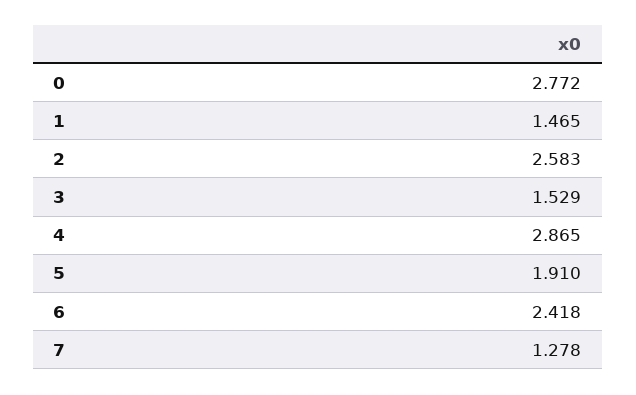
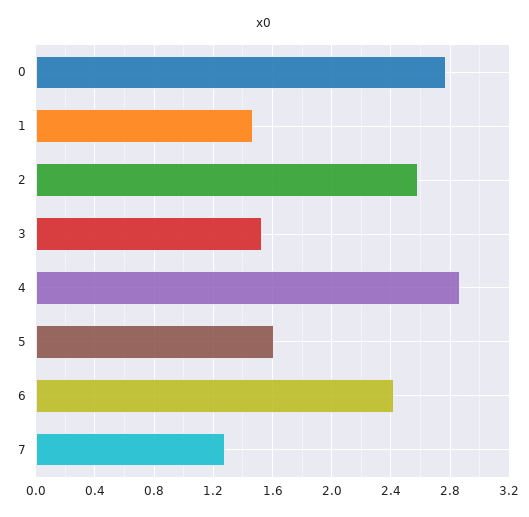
  {
    "0": 2.772,
    "1": 1.465,
    "2": 2.583,
    "3": 1.529,
    "4": 2.865,
-   "5": 1.91,
+   "5": 1.6,
    "6": 2.418,
    "7": 1.278
  }

